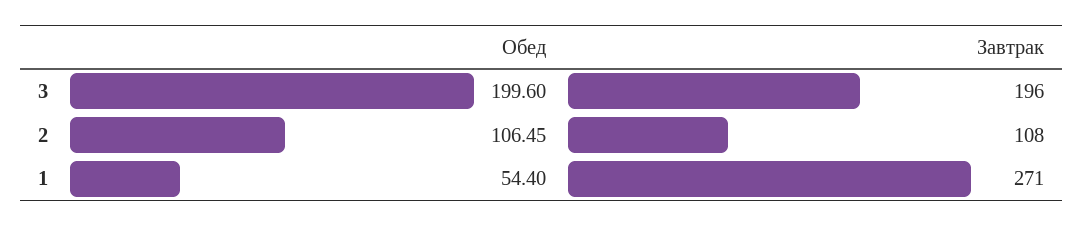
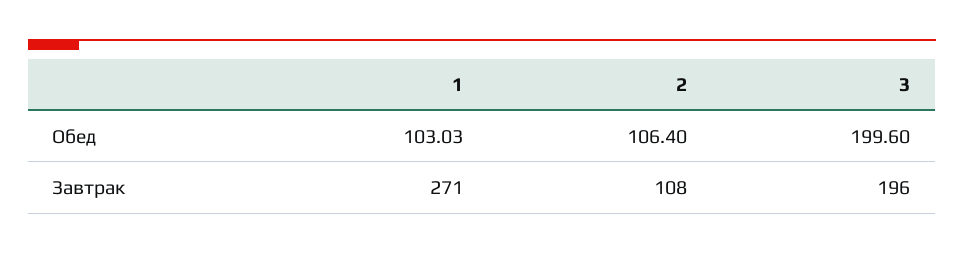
  {
    "Обед": {
      "3": 199.6,
-     "2": 106.45,
+     "2": 106.4,
-     "1": 54.4
+     "1": 103.03
    },
    "Завтрак": {
      "3": 196,
      "2": 108,
      "1": 271
    }
  }

